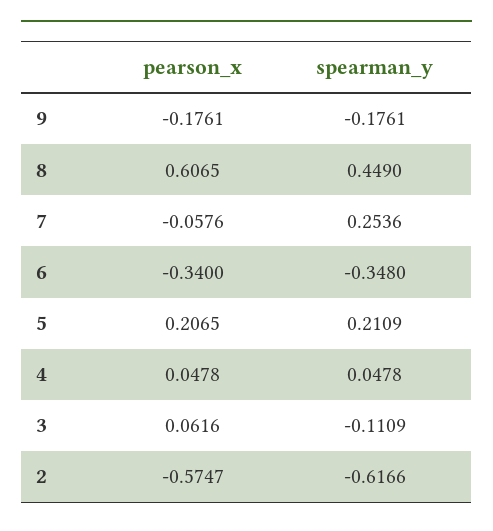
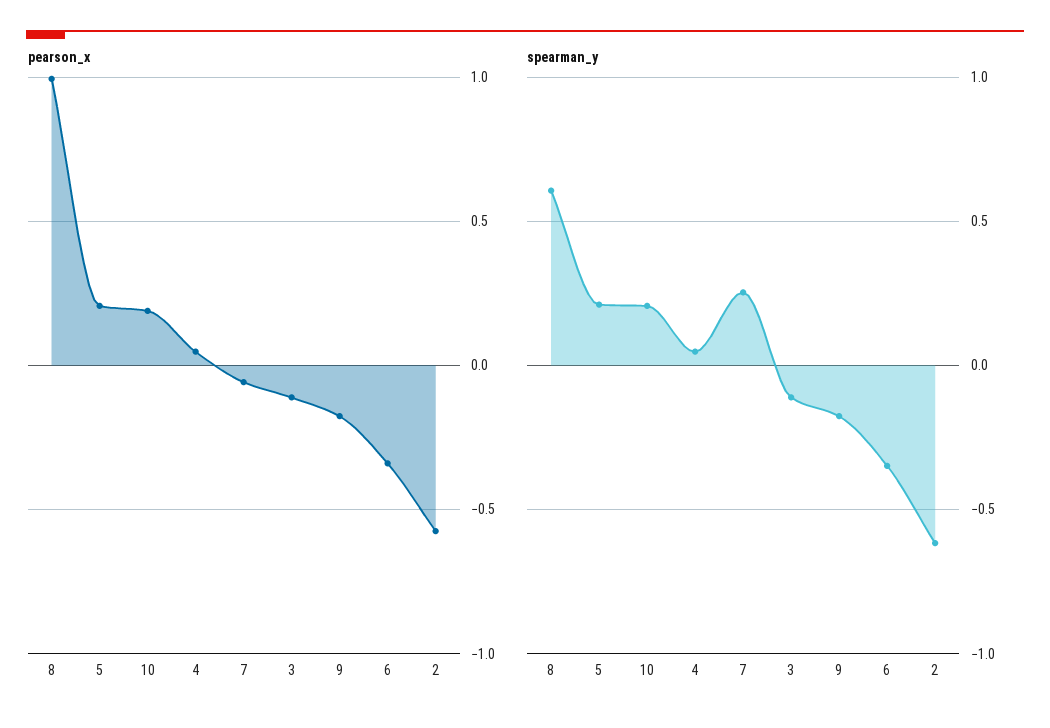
  {
    "pearson_x": {
      "9": -0.1761,
-     "8": 0.6065,
+     "8": 1,
      "7": -0.0576,
      "6": -0.34,
      "5": 0.2065,
      "4": 0.0478,
-     "3": 0.0616,
+     "3": -0.1,
-     "2": -0.5747
+     "2": -0.5747,
+     "10": 0.2
    },
    "spearman_y": {
      "9": -0.1761,
-     "8": 0.449,
+     "8": 0.6,
      "7": 0.2536,
      "6": -0.348,
      "5": 0.2109,
      "4": 0.0478,
      "3": -0.1109,
-     "2": -0.6166
+     "2": -0.6166,
+     "10": 0.2
    }
  }

